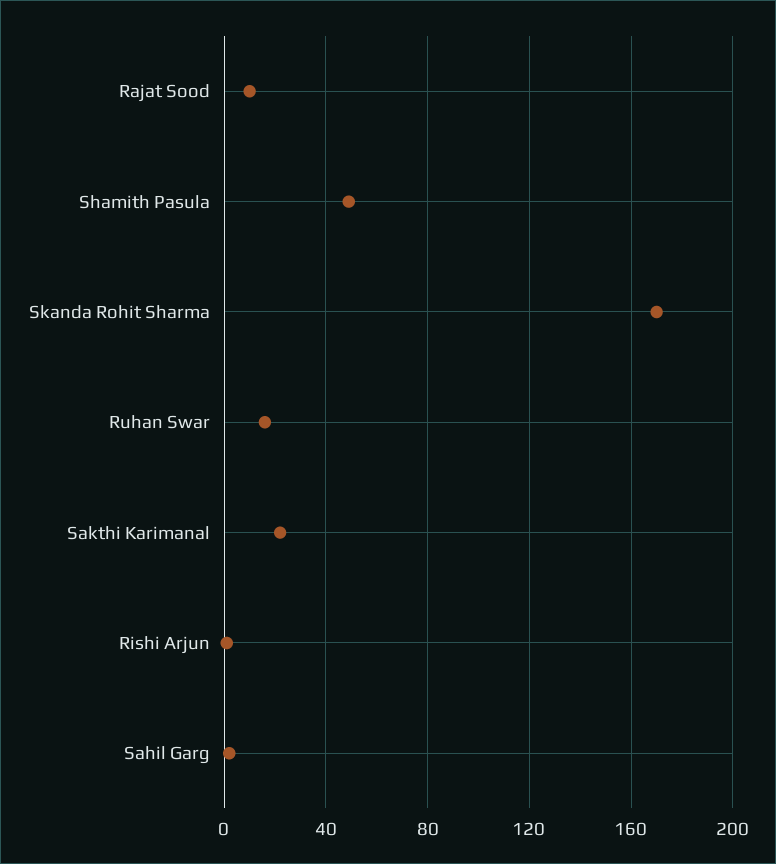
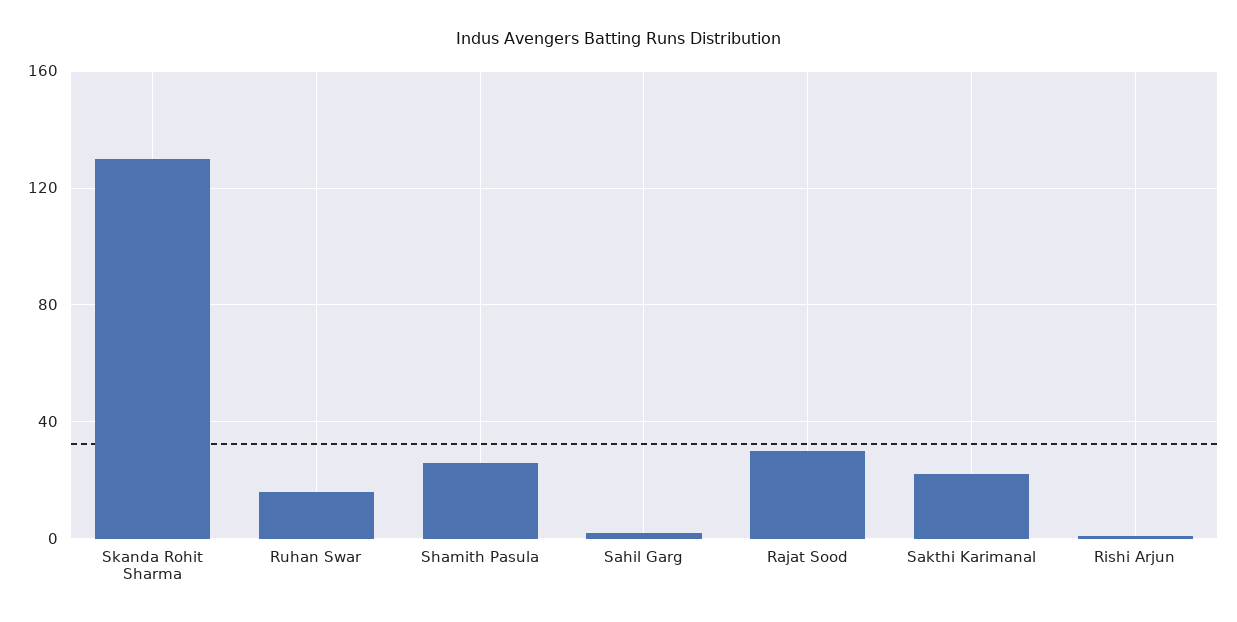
  {
-   "Rajat Sood": 10,
+   "Rajat Sood": 30,
-   "Shamith Pasula": 50,
+   "Shamith Pasula": 25,
-   "Skanda Rohit Sharma": 170,
+   "Skanda Rohit Sharma": 130,
    "Ruhan Swar": 15,
    "Sakthi Karimanal": 20,
    "Rishi Arjun": 0,
    "Sahil Garg": 0
  }

